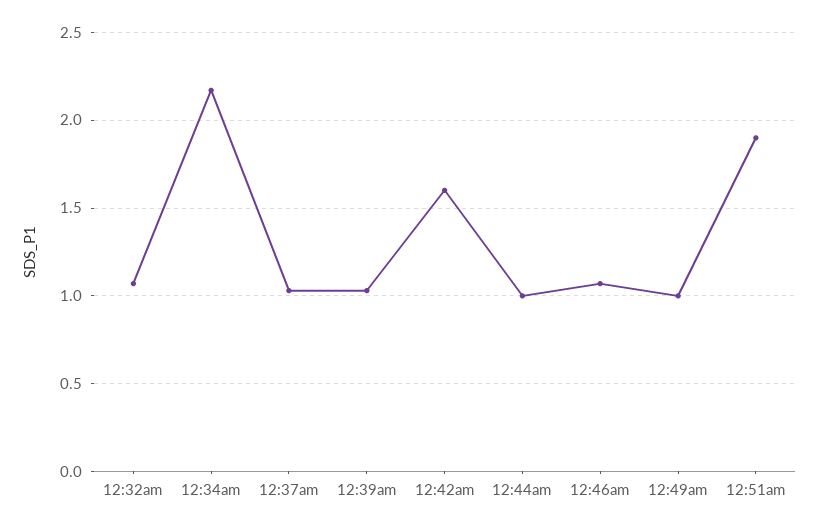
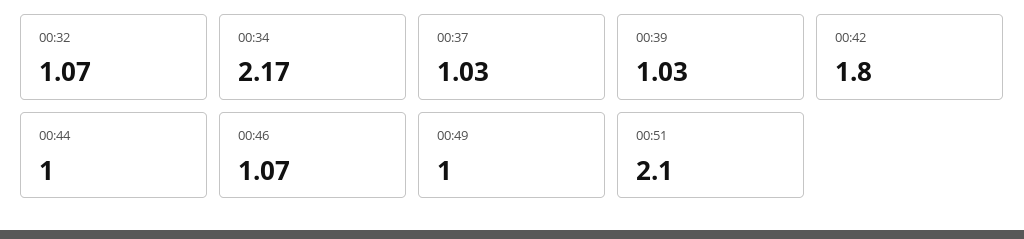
  {
    "12:32am": 1.07,
    "12:34am": 2.17,
    "12:37am": 1.03,
    "12:39am": 1.03,
-   "12:42am": 1.6,
+   "12:42am": 1.8,
    "12:44am": 1,
    "12:46am": 1.07,
    "12:49am": 1,
-   "12:51am": 1.9
+   "12:51am": 2.1
  }

